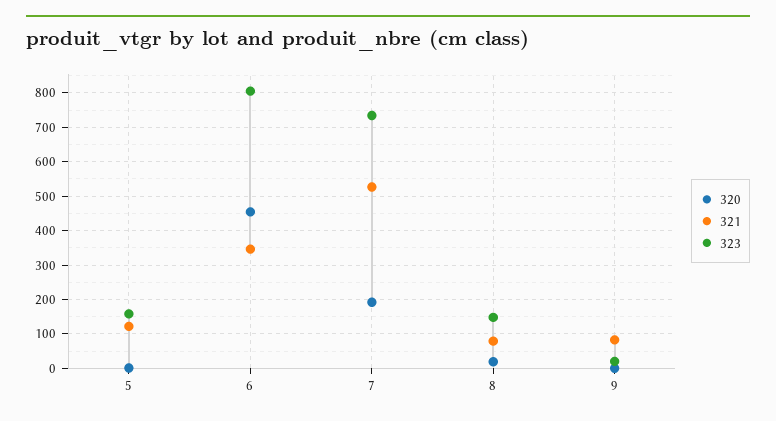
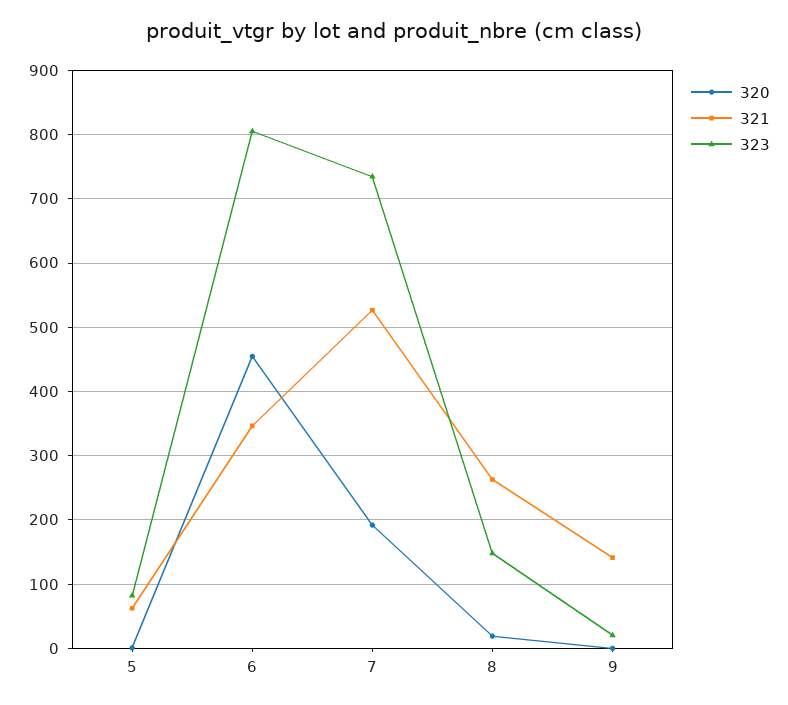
  {
    "320": {
      "5": 0,
      "6": 450,
      "7": 190,
      "8": 20,
      "9": 0
    },
    "321": {
-     "5": 120,
+     "5": 60,
      "6": 350,
      "7": 530,
-     "8": 80,
+     "8": 260,
-     "9": 80
+     "9": 140
    },
    "323": {
-     "5": 160,
+     "5": 80,
      "6": 810,
      "7": 730,
      "8": 150,
      "9": 20
    }
  }

